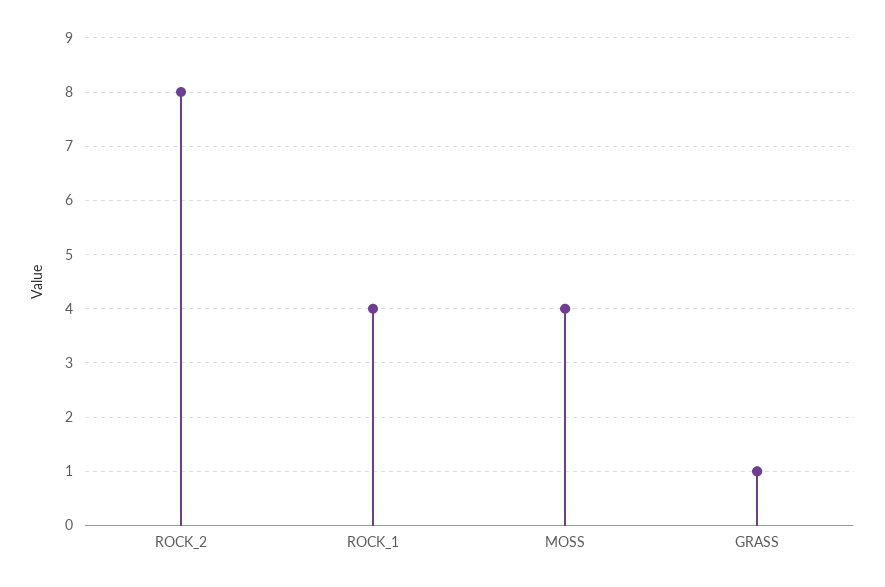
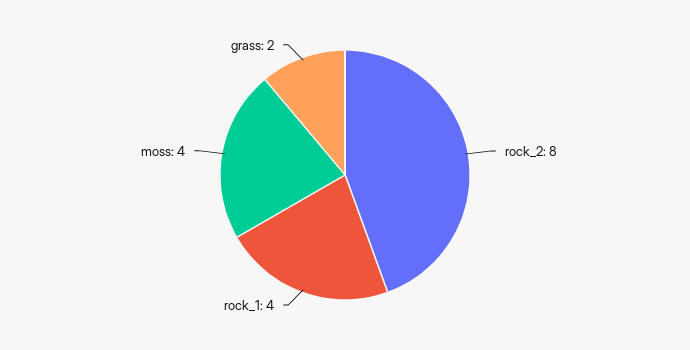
  {
    "ROCK_2": 8,
    "ROCK_1": 4,
    "MOSS": 4,
-   "GRASS": 1
+   "GRASS": 2
  }

